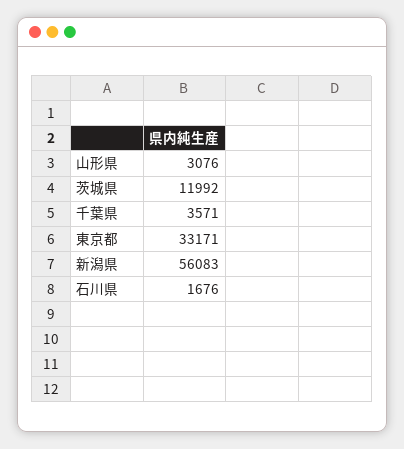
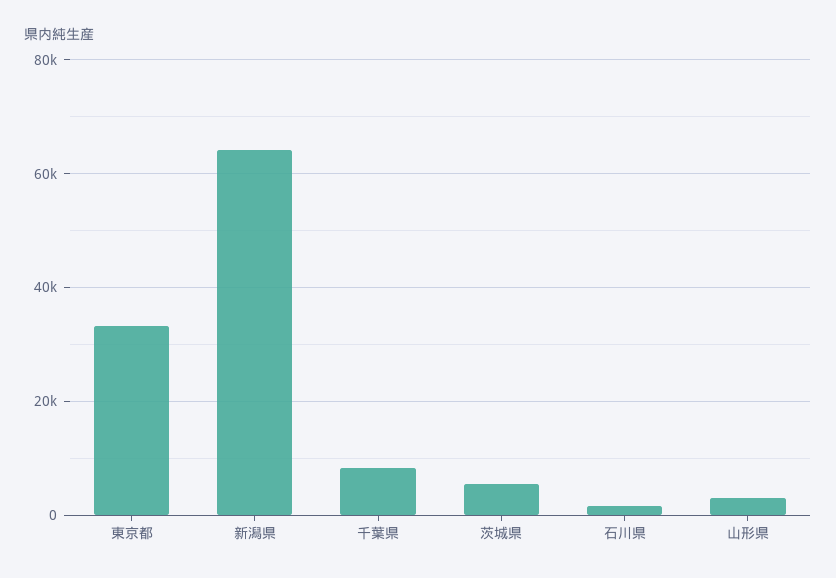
  {
    "山形県": 3076,
-   "茨城県": 11992,
+   "茨城県": 6000,
-   "千葉県": 3571,
+   "千葉県": 8000,
    "東京都": 33171,
-   "新潟県": 56083,
+   "新潟県": 64000,
    "石川県": 1676
  }

